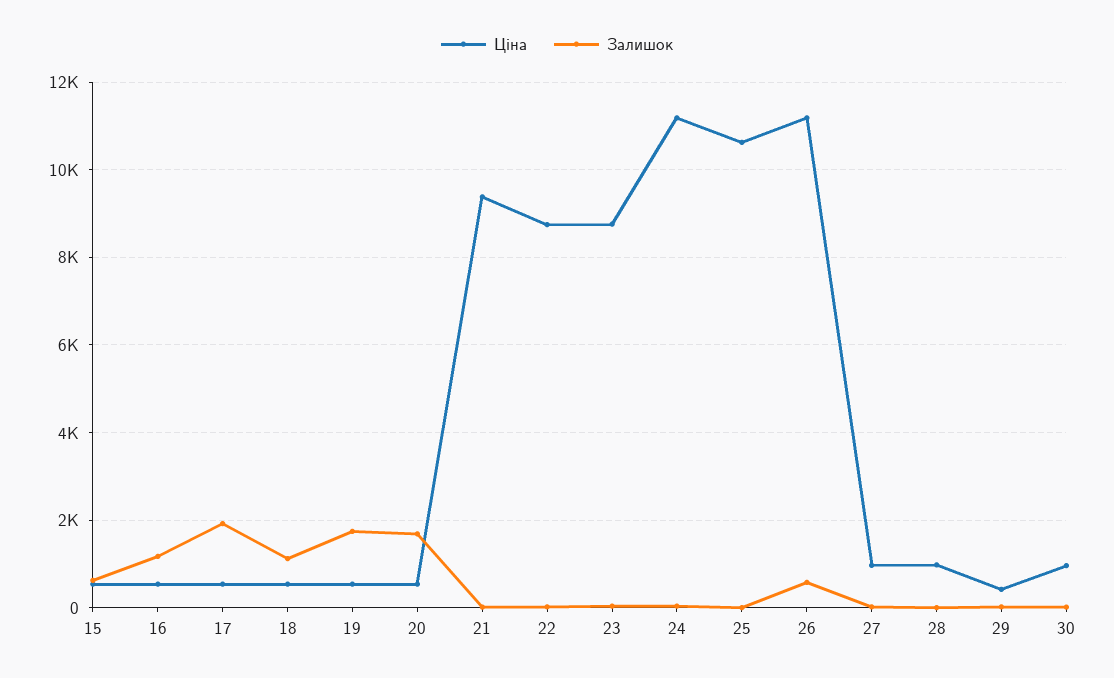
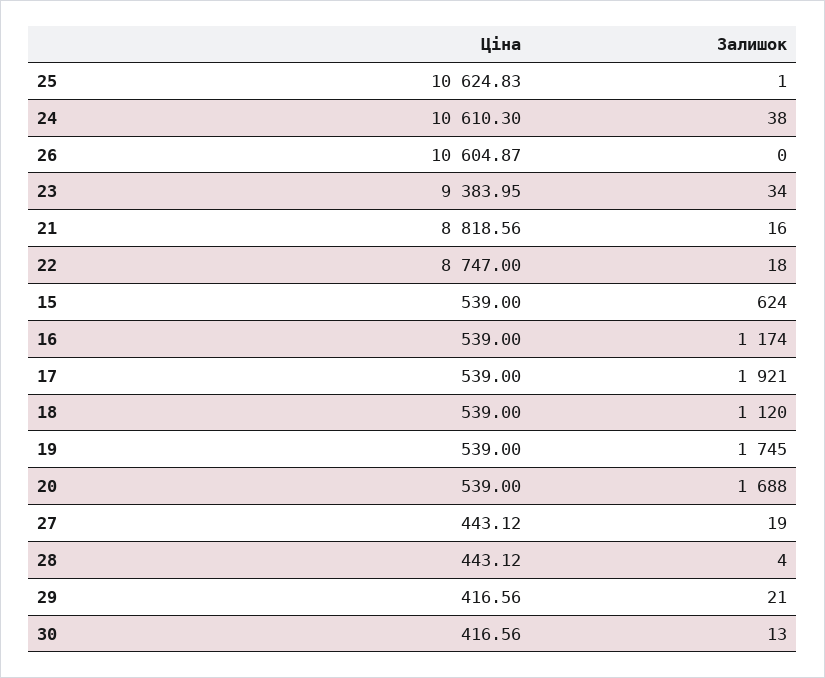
  {
    "Ціна": {
      "15": 539,
      "16": 539,
      "17": 539,
      "18": 539,
      "19": 539,
      "20": 539,
-     "21": 9400,
+     "21": 8818.56,
      "22": 8747,
-     "23": 8800,
+     "23": 9383.95,
-     "24": 11200,
+     "24": 10610.3,
      "25": 10624.83,
-     "26": 11200,
+     "26": 10604.87,
-     "27": 1000,
+     "27": 443.12,
-     "28": 1000,
+     "28": 443.12,
      "29": 416.56,
-     "30": 1000
+     "30": 416.56
    },
    "Залишок": {
      "15": 624,
      "16": 1174,
      "17": 1921,
      "18": 1120,
      "19": 1745,
      "20": 1688,
      "21": 16,
      "22": 18,
      "23": 34,
      "24": 38,
      "25": 1,
-     "26": 600,
+     "26": 0,
      "27": 19,
      "28": 4,
      "29": 21,
      "30": 13
    }
  }

